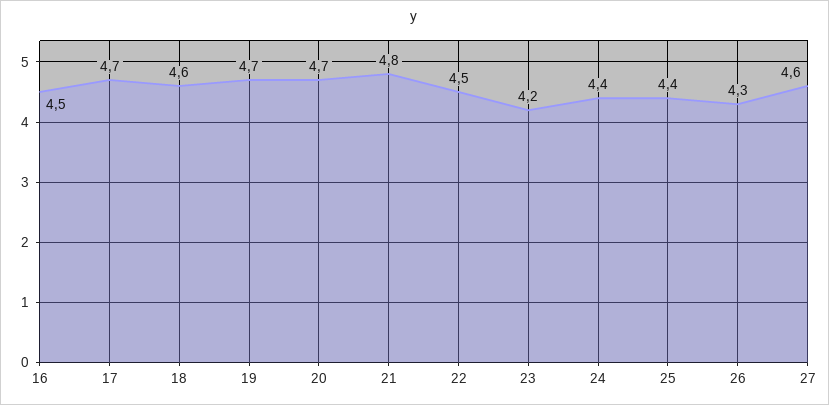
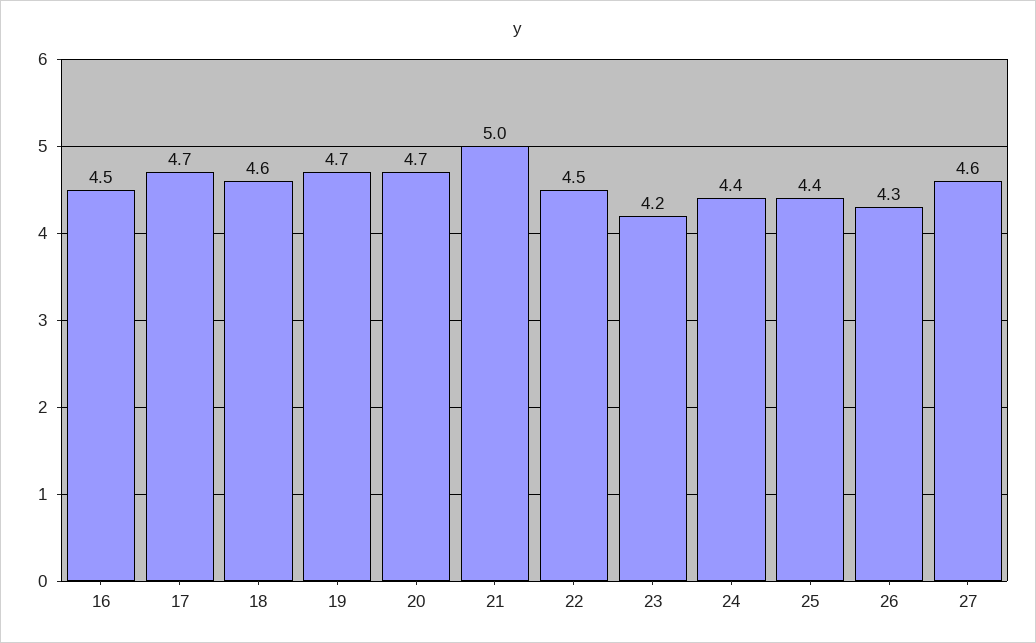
  {
    "16": 4.5,
    "17": 4.7,
    "18": 4.6,
    "19": 4.7,
    "20": 4.7,
-   "21": 4.8,
+   "21": 5,
    "22": 4.5,
    "23": 4.2,
    "24": 4.4,
    "25": 4.4,
    "26": 4.3,
    "27": 4.6
  }

